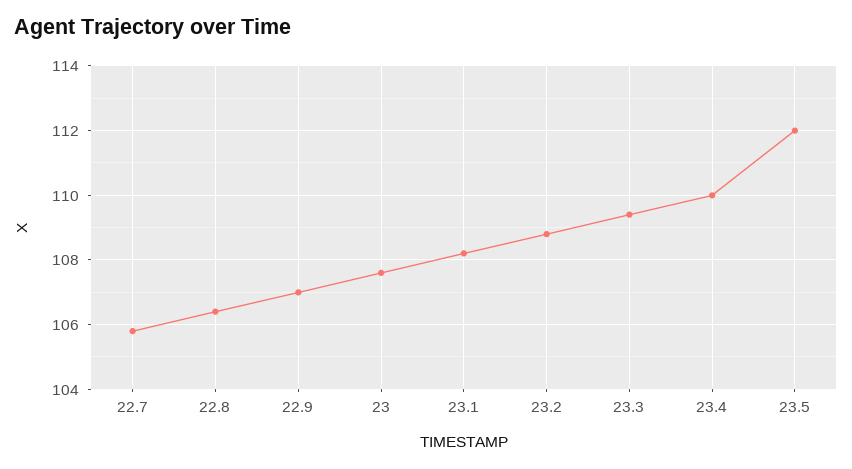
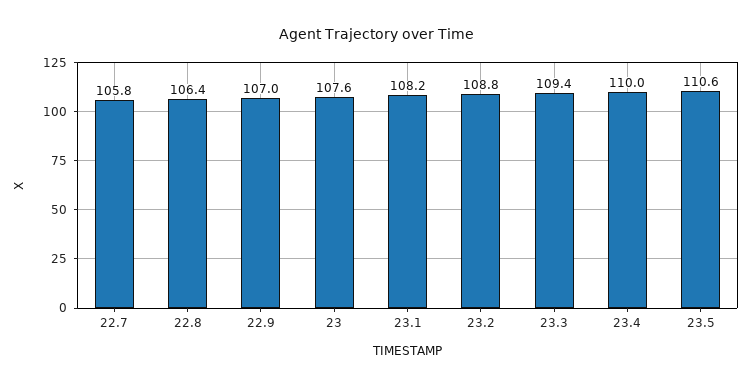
  {
    "22.7": 105.8,
    "22.8": 106.4,
    "22.9": 107,
    "23": 107.6,
    "23.1": 108.2,
    "23.2": 108.8,
    "23.3": 109.4,
    "23.4": 110,
-   "23.5": 112
+   "23.5": 110.6
  }

